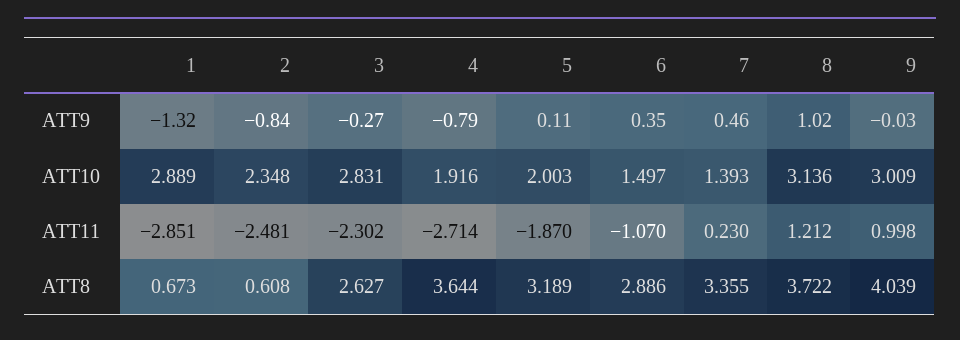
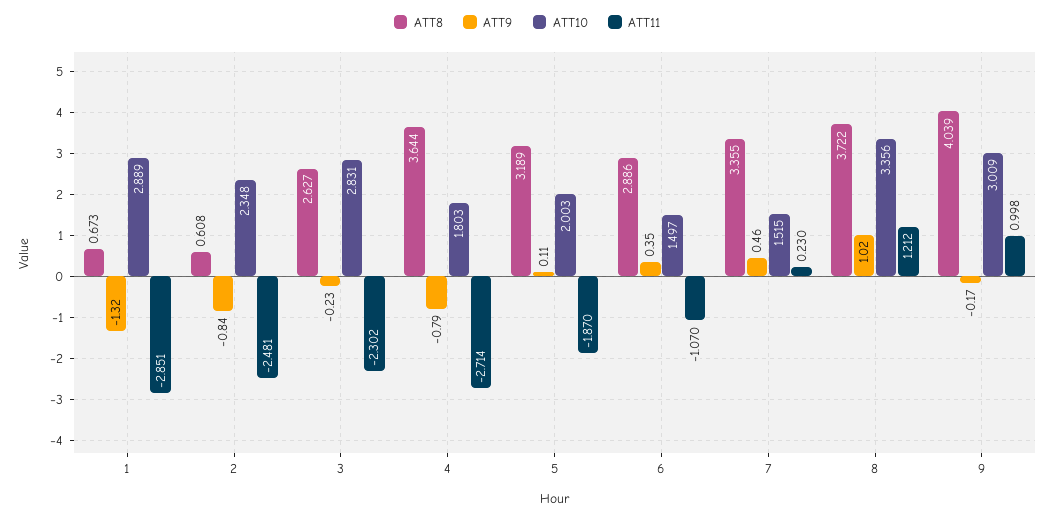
  {
    "ATT9": {
      "1": -1.32,
      "2": -0.84,
-     "3": -0.27,
+     "3": -0.23,
      "4": -0.79,
      "5": 0.11,
      "6": 0.35,
      "7": 0.46,
      "8": 1.02,
-     "9": -0.03
+     "9": -0.17
    },
    "ATT10": {
      "1": 2.889,
      "2": 2.348,
      "3": 2.831,
-     "4": 1.916,
+     "4": 1.803,
      "5": 2.003,
      "6": 1.497,
-     "7": 1.393,
+     "7": 1.515,
-     "8": 3.136,
+     "8": 3.356,
      "9": 3.009
    },
    "ATT11": {
      "1": -2.851,
      "2": -2.481,
      "3": -2.302,
      "4": -2.714,
      "5": -1.87,
      "6": -1.07,
      "7": 0.23,
      "8": 1.212,
      "9": 0.998
    },
    "ATT8": {
      "1": 0.673,
      "2": 0.608,
      "3": 2.627,
      "4": 3.644,
      "5": 3.189,
      "6": 2.886,
      "7": 3.355,
      "8": 3.722,
      "9": 4.039
    }
  }

